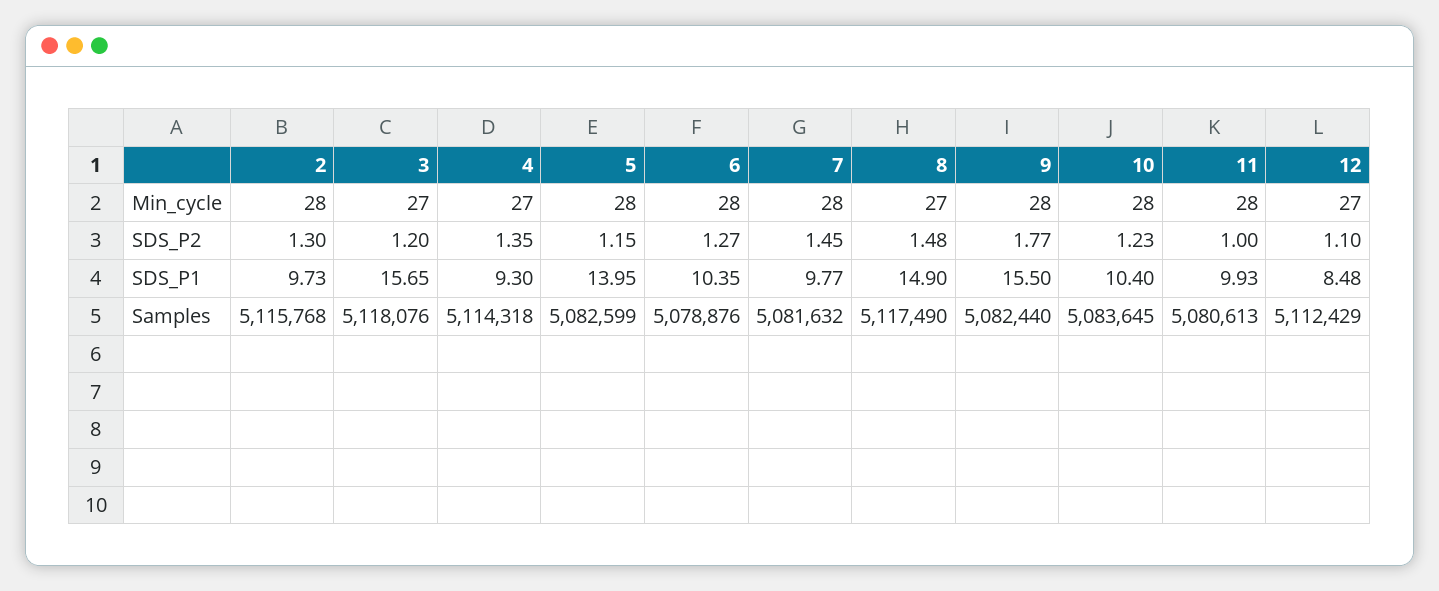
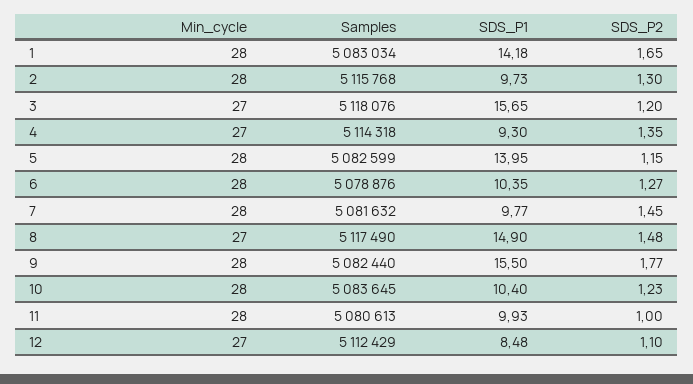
  {
    "2": {
      "Min_cycle": 28,
      "SDS_P2": 1.3,
      "SDS_P1": 9.73,
      "Samples": 5115768
    },
    "3": {
      "Min_cycle": 27,
      "SDS_P2": 1.2,
      "SDS_P1": 15.65,
      "Samples": 5118076
    },
    "4": {
      "Min_cycle": 27,
      "SDS_P2": 1.35,
      "SDS_P1": 9.3,
      "Samples": 5114318
    },
    "5": {
      "Min_cycle": 28,
      "SDS_P2": 1.15,
      "SDS_P1": 13.95,
      "Samples": 5082599
    },
    "6": {
      "Min_cycle": 28,
      "SDS_P2": 1.27,
      "SDS_P1": 10.35,
      "Samples": 5078876
    },
    "7": {
      "Min_cycle": 28,
      "SDS_P2": 1.45,
      "SDS_P1": 9.77,
      "Samples": 5081632
    },
    "8": {
      "Min_cycle": 27,
      "SDS_P2": 1.48,
      "SDS_P1": 14.9,
      "Samples": 5117490
    },
    "9": {
      "Min_cycle": 28,
      "SDS_P2": 1.77,
      "SDS_P1": 15.5,
      "Samples": 5082440
    },
    "10": {
      "Min_cycle": 28,
      "SDS_P2": 1.23,
      "SDS_P1": 10.4,
      "Samples": 5083645
    },
    "11": {
      "Min_cycle": 28,
      "SDS_P2": 1,
      "SDS_P1": 9.93,
      "Samples": 5080613
    },
    "12": {
      "Min_cycle": 27,
      "SDS_P2": 1.1,
      "SDS_P1": 8.48,
      "Samples": 5112429
-   }
+   },
+   "1": {
+     "Min_cycle": 28,
+     "Samples": 5083034,
+     "SDS_P1": 14.18,
+     "SDS_P2": 1.65
+   }
  }

